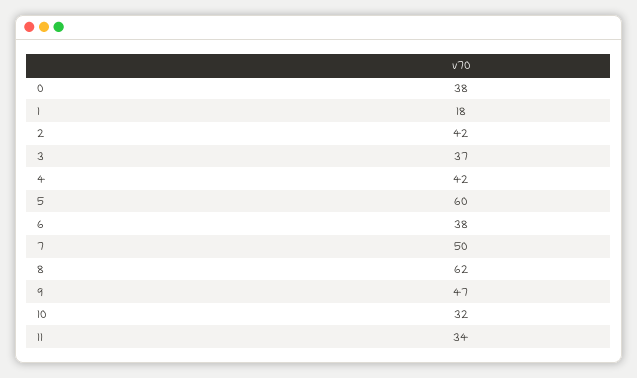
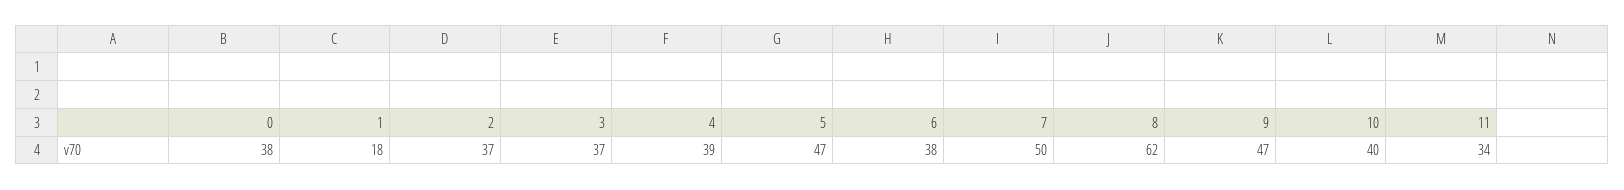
  {
    "0": 38,
    "1": 18,
-   "2": 42,
+   "2": 37,
    "3": 37,
-   "4": 42,
+   "4": 39,
-   "5": 60,
+   "5": 47,
    "6": 38,
    "7": 50,
    "8": 62,
    "9": 47,
-   "10": 32,
+   "10": 40,
    "11": 34
  }

